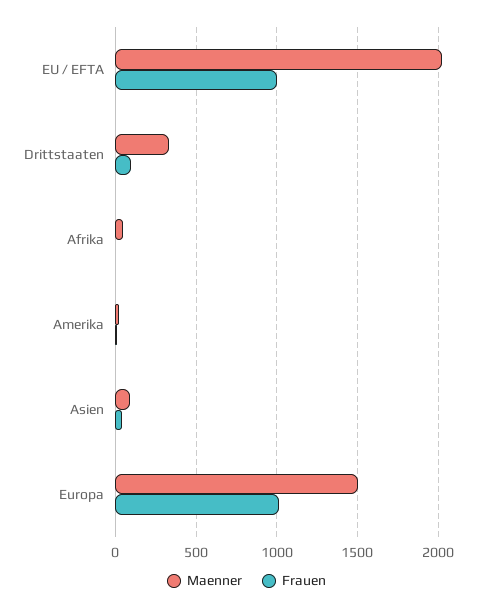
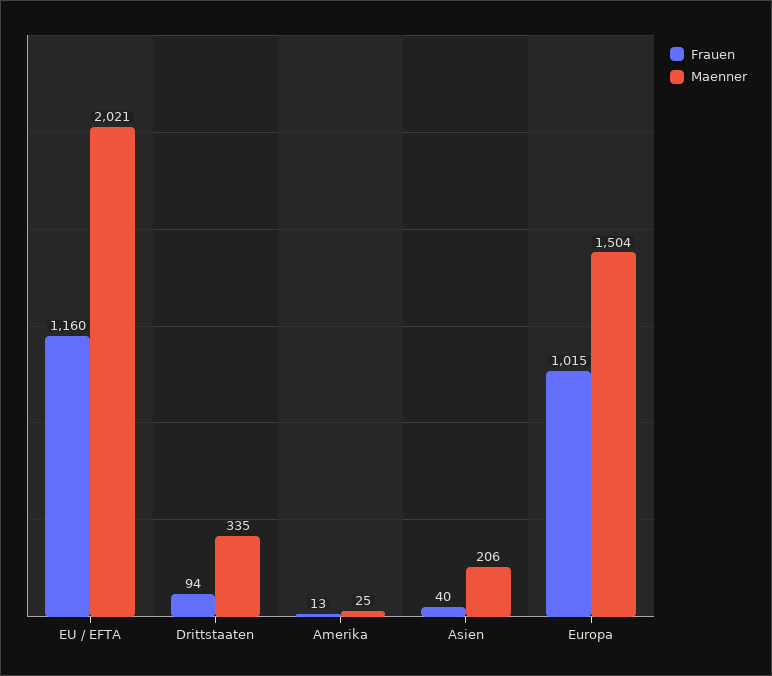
  {
    "Maenner": {
      "EU / EFTA": 2021,
      "Drittstaaten": 335,
-     "Afrika": 50,
      "Amerika": 25,
-     "Asien": 100,
+     "Asien": 206,
      "Europa": 1504
    },
    "Frauen": {
-     "EU / EFTA": 1000,
+     "EU / EFTA": 1160,
      "Drittstaaten": 94,
-     "Afrika": 0,
      "Amerika": 13,
      "Asien": 40,
      "Europa": 1015
    }
  }

